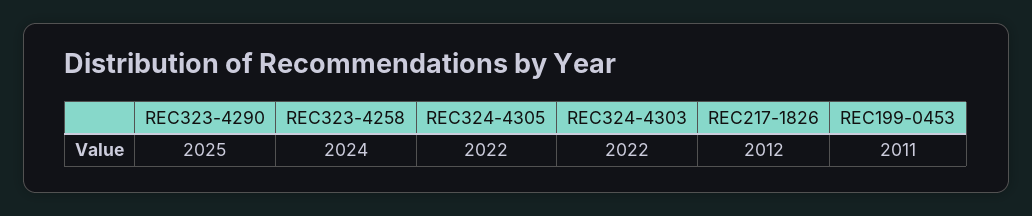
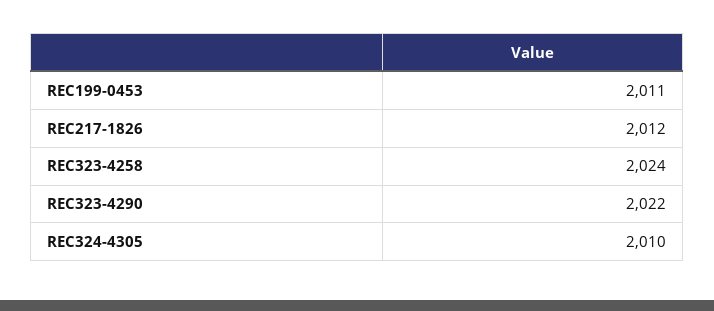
  {
-   "REC323-4290": 2025,
+   "REC323-4290": 2022,
    "REC323-4258": 2024,
-   "REC324-4305": 2022,
+   "REC324-4305": 2010,
-   "REC324-4303": 2022,
    "REC217-1826": 2012,
    "REC199-0453": 2011
  }

